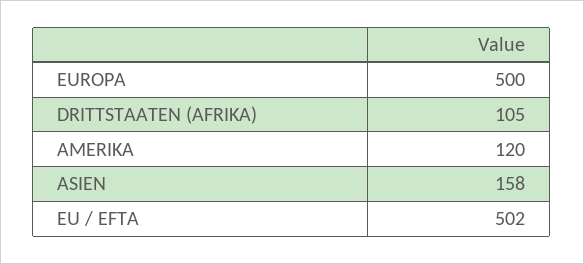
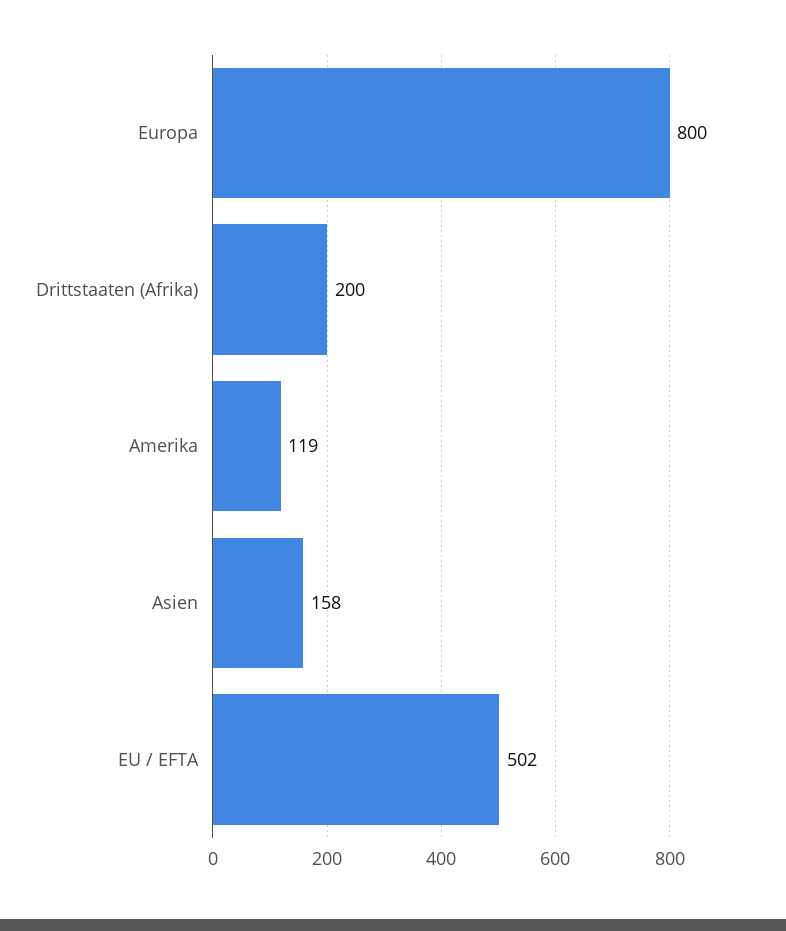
  {
-   "EUROPA": 500,
+   "EUROPA": 800,
-   "DRITTSTAATEN (AFRIKA)": 105,
+   "DRITTSTAATEN (AFRIKA)": 200,
-   "AMERIKA": 120,
+   "AMERIKA": 119,
    "ASIEN": 158,
    "EU / EFTA": 502
  }

